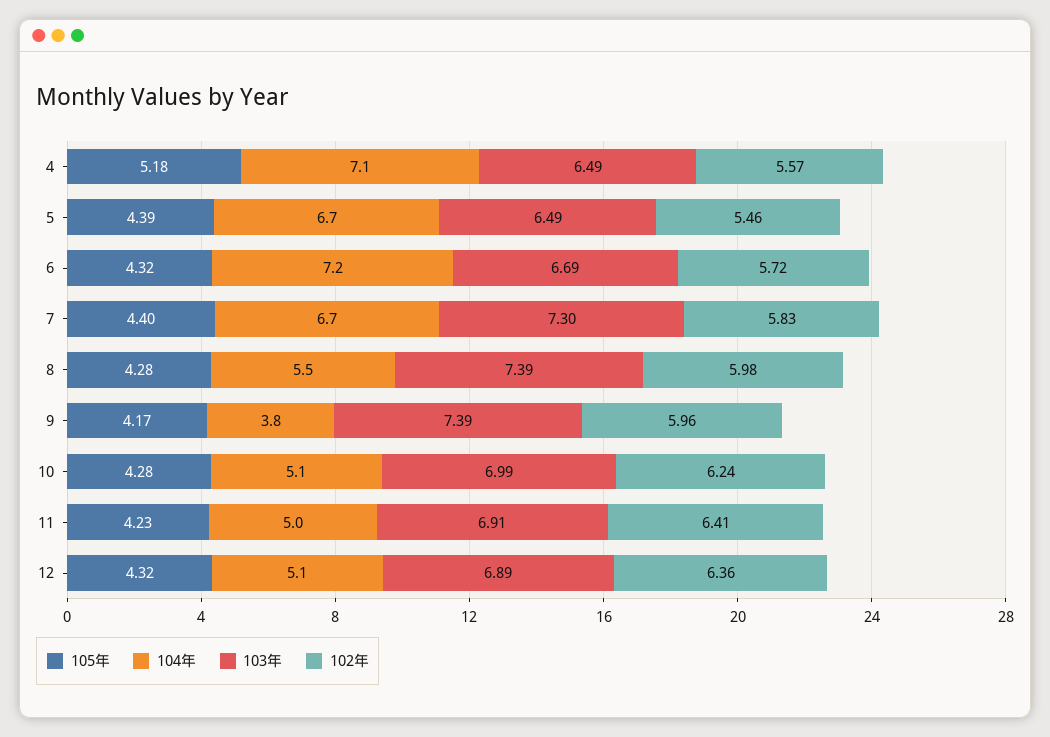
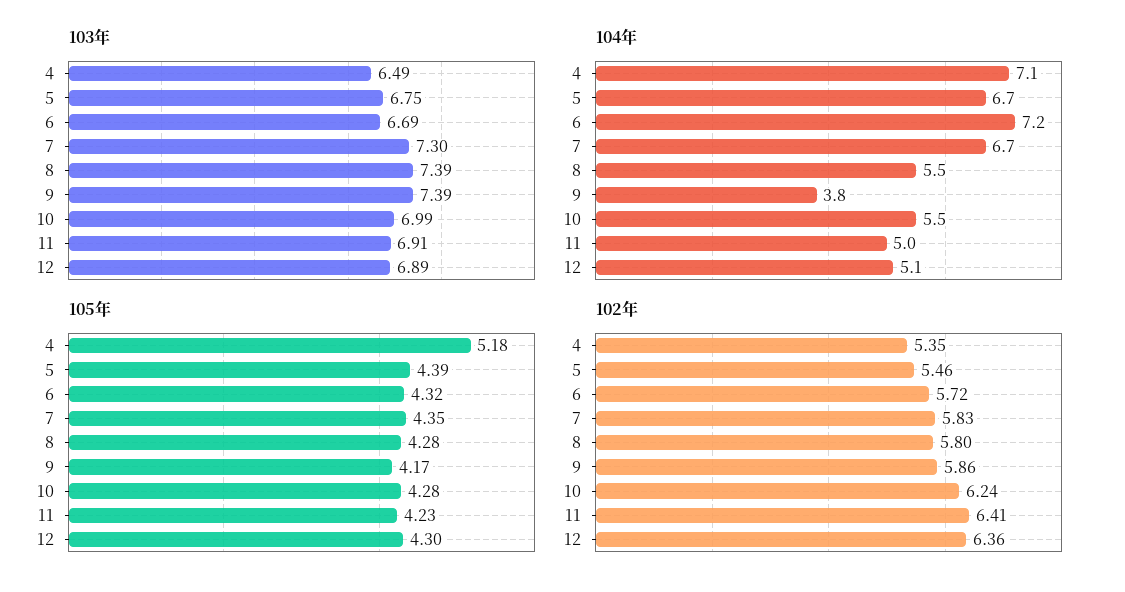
  {
    "105年": {
      "4": 5.18,
      "5": 4.39,
      "6": 4.32,
-     "7": 4.4,
+     "7": 4.35,
      "8": 4.28,
      "9": 4.17,
      "10": 4.28,
      "11": 4.23,
-     "12": 4.32
+     "12": 4.3
    },
    "104年": {
      "4": 7.1,
      "5": 6.7,
      "6": 7.2,
      "7": 6.7,
      "8": 5.5,
      "9": 3.8,
-     "10": 5.1,
+     "10": 5.5,
      "11": 5,
      "12": 5.1
    },
    "103年": {
      "4": 6.49,
-     "5": 6.49,
+     "5": 6.75,
      "6": 6.69,
      "7": 7.3,
      "8": 7.39,
      "9": 7.39,
      "10": 6.99,
      "11": 6.91,
      "12": 6.89
    },
    "102年": {
-     "4": 5.57,
+     "4": 5.35,
      "5": 5.46,
      "6": 5.72,
      "7": 5.83,
-     "8": 5.98,
+     "8": 5.8,
-     "9": 5.96,
+     "9": 5.86,
      "10": 6.24,
      "11": 6.41,
      "12": 6.36
    }
  }

